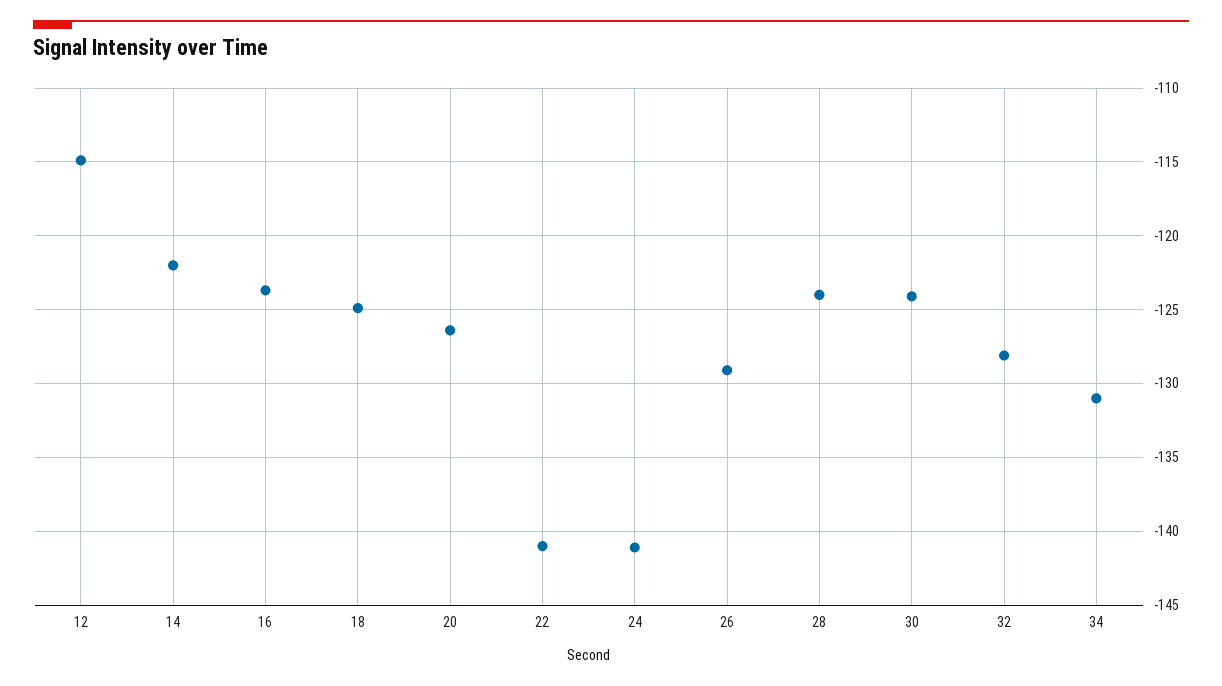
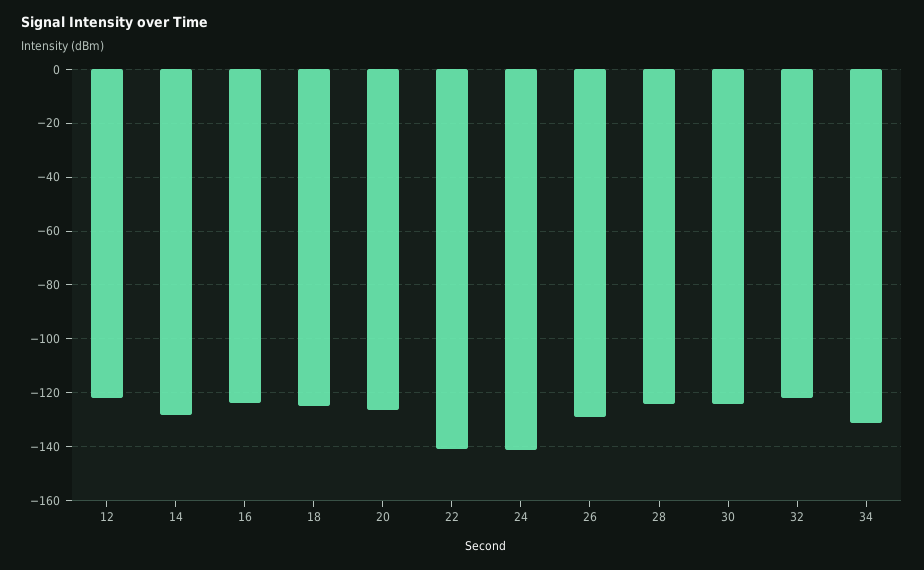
  {
-   "12": -115,
+   "12": -122.5,
-   "14": -122,
+   "14": -127.5,
    "16": -123.5,
    "18": -125,
    "20": -126.5,
    "22": -141,
    "24": -141,
    "26": -129,
    "28": -124,
    "30": -124,
-   "32": -128,
+   "32": -122.5,
    "34": -131
  }

